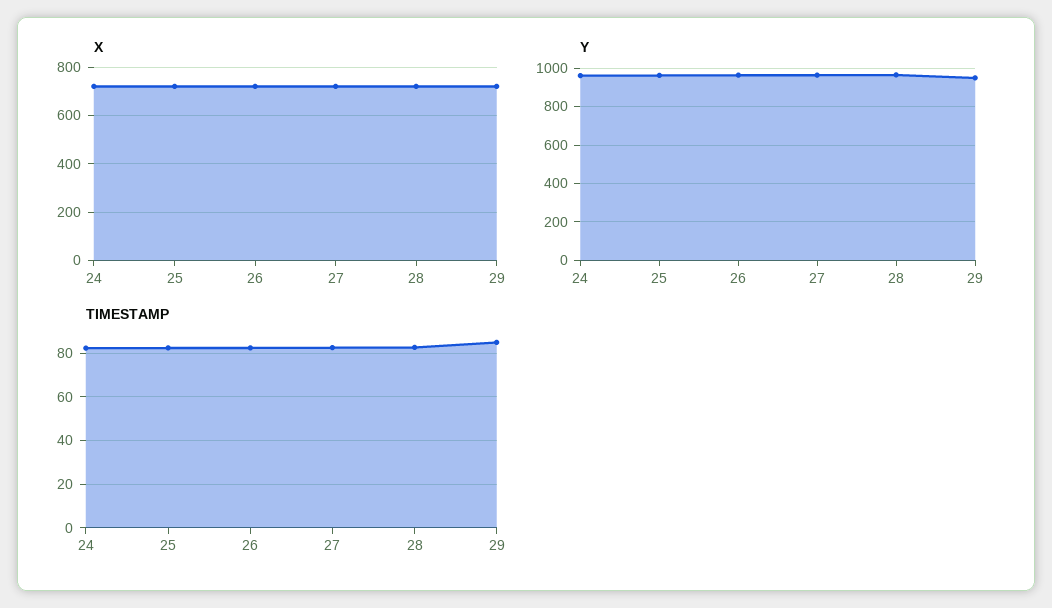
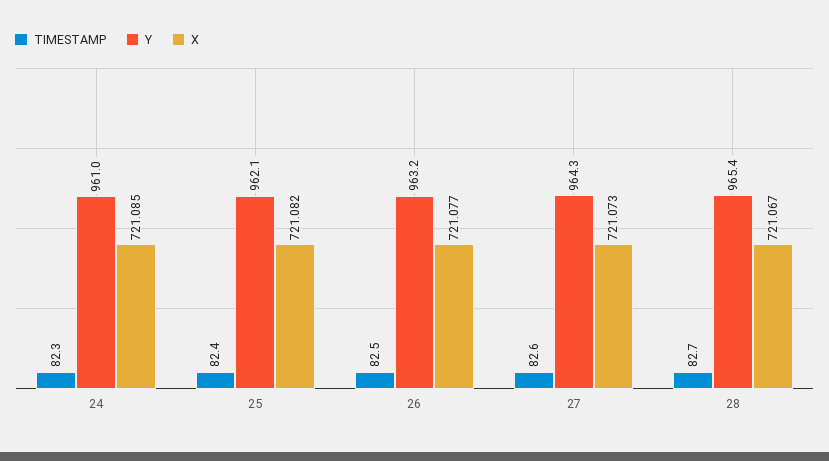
  {
    "X": {
      "24": 721.085,
      "25": 721.082,
      "26": 721.077,
      "27": 721.073,
-     "28": 721.067,
+     "28": 721.067
-     "29": 725
    },
    "Y": {
      "24": 961,
      "25": 962.1,
      "26": 963.2,
      "27": 964.3,
-     "28": 965.4,
+     "28": 965.4
-     "29": 950
    },
    "TIMESTAMP": {
      "24": 82.3,
      "25": 82.4,
      "26": 82.5,
      "27": 82.6,
-     "28": 82.7,
+     "28": 82.7
-     "29": 85
    }
  }

